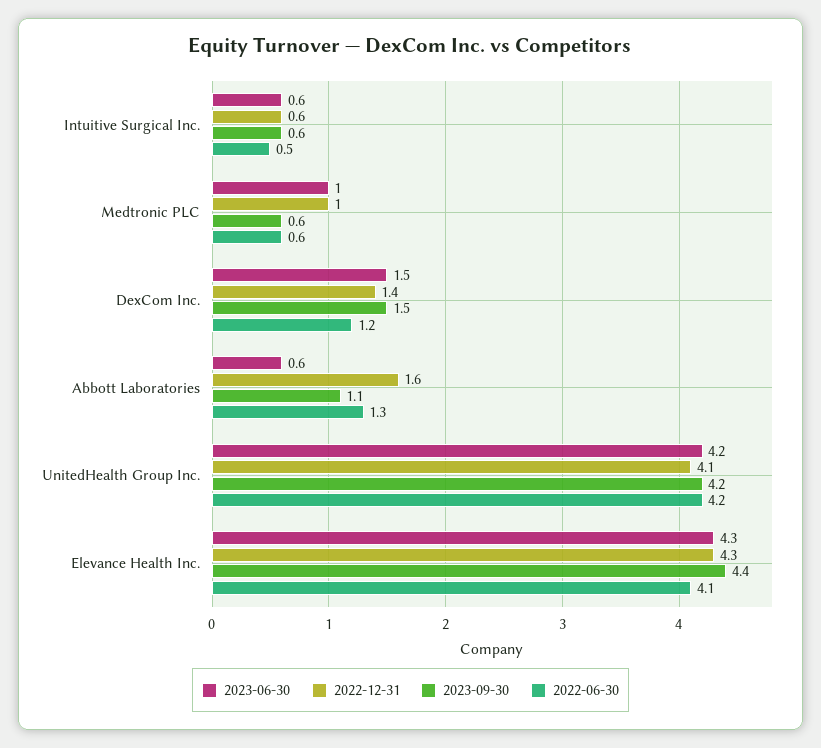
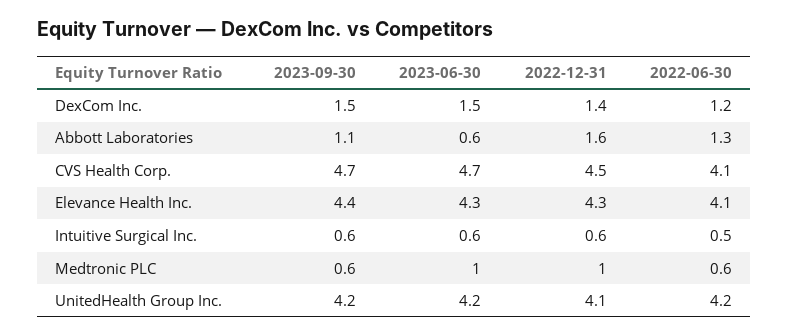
  {
    "2023-06-30": {
      "Intuitive Surgical Inc.": 0.6,
      "Medtronic PLC": 1,
      "DexCom Inc.": 1.5,
      "Abbott Laboratories": 0.6,
      "UnitedHealth Group Inc.": 4.2,
-     "Elevance Health Inc.": 4.3
+     "Elevance Health Inc.": 4.3,
+     "CVS Health Corp.": 4.7
    },
    "2022-12-31": {
      "Intuitive Surgical Inc.": 0.6,
      "Medtronic PLC": 1,
      "DexCom Inc.": 1.4,
      "Abbott Laboratories": 1.6,
      "UnitedHealth Group Inc.": 4.1,
-     "Elevance Health Inc.": 4.3
+     "Elevance Health Inc.": 4.3,
+     "CVS Health Corp.": 4.5
    },
    "2023-09-30": {
      "Intuitive Surgical Inc.": 0.6,
      "Medtronic PLC": 0.6,
      "DexCom Inc.": 1.5,
      "Abbott Laboratories": 1.1,
      "UnitedHealth Group Inc.": 4.2,
-     "Elevance Health Inc.": 4.4
+     "Elevance Health Inc.": 4.4,
+     "CVS Health Corp.": 4.7
    },
    "2022-06-30": {
      "Intuitive Surgical Inc.": 0.5,
      "Medtronic PLC": 0.6,
      "DexCom Inc.": 1.2,
      "Abbott Laboratories": 1.3,
      "UnitedHealth Group Inc.": 4.2,
-     "Elevance Health Inc.": 4.1
+     "Elevance Health Inc.": 4.1,
+     "CVS Health Corp.": 4.1
    }
  }

